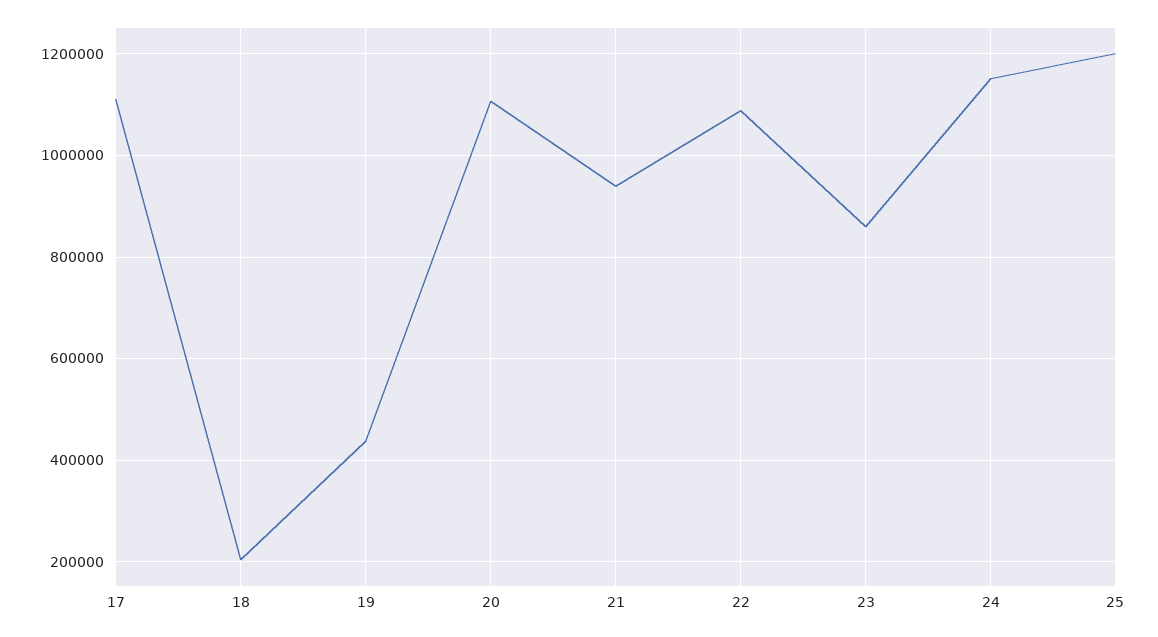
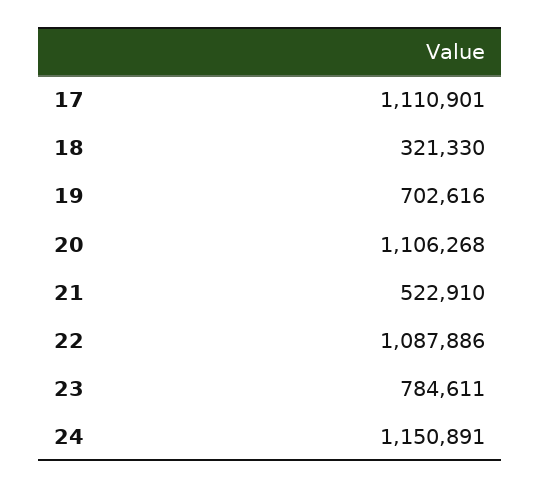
  {
    "17": 1110901,
-   "18": 200000,
+   "18": 321330,
-   "19": 440000,
+   "19": 702616,
    "20": 1106268,
-   "21": 940000,
+   "21": 522910,
    "22": 1087886,
-   "23": 860000,
+   "23": 784611,
-   "24": 1150891,
+   "24": 1150891
-   "25": 1200000
  }

